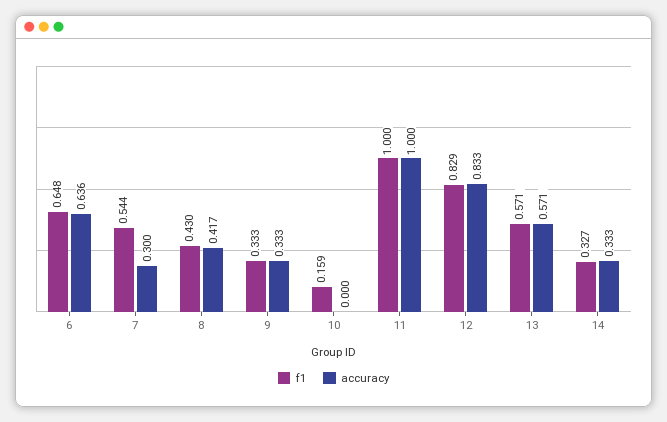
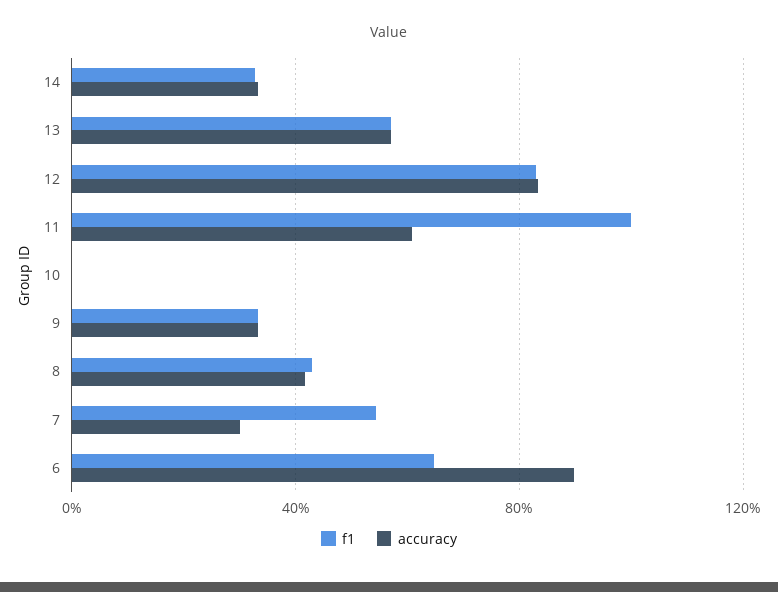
  {
    "f1": {
      "6": 0.648,
      "7": 0.544,
      "8": 0.43,
      "9": 0.333,
-     "10": 0.159,
+     "10": 0,
      "11": 1,
      "12": 0.829,
      "13": 0.571,
      "14": 0.327
    },
    "accuracy": {
-     "6": 0.636,
+     "6": 0.9,
      "7": 0.3,
      "8": 0.417,
      "9": 0.333,
      "10": 0,
-     "11": 1,
+     "11": 0.6,
      "12": 0.833,
      "13": 0.571,
      "14": 0.333
    }
  }

